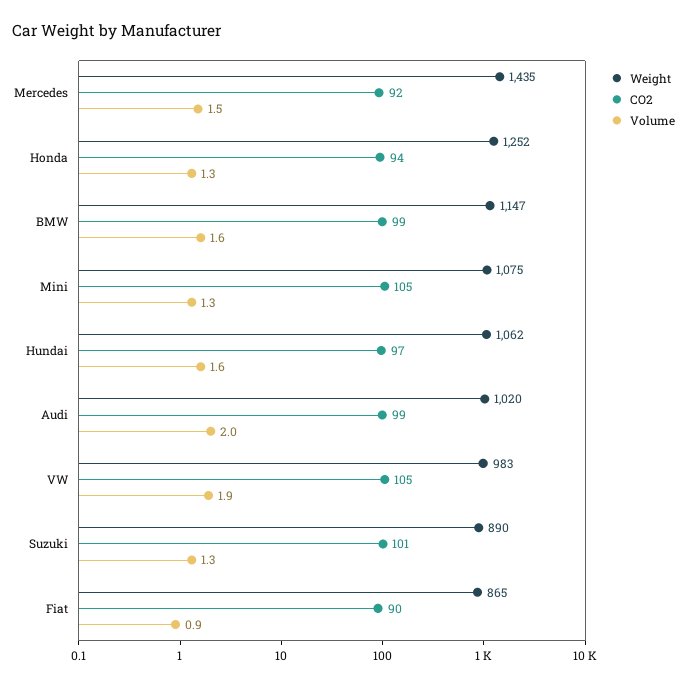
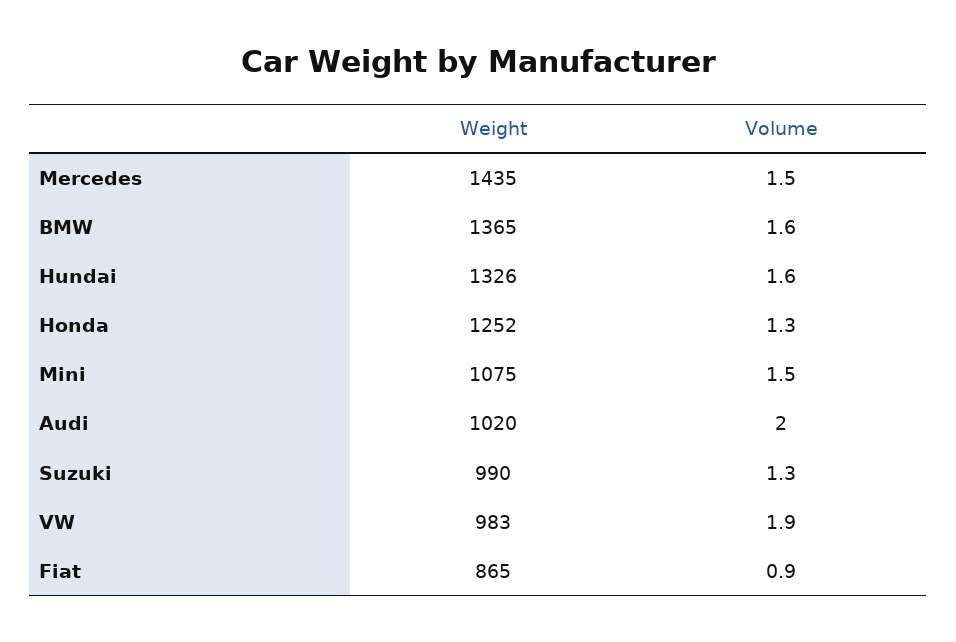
  {
    "Weight": {
      "Mercedes": 1435,
      "Honda": 1252,
-     "BMW": 1147,
+     "BMW": 1365,
      "Mini": 1075,
-     "Hundai": 1062,
+     "Hundai": 1326,
      "Audi": 1020,
      "VW": 983,
-     "Suzuki": 890,
+     "Suzuki": 990,
      "Fiat": 865
    },
-   "CO2": {
-     "Mercedes": 92,
-     "Honda": 94,
-     "BMW": 99,
-     "Mini": 105,
-     "Hundai": 97,
-     "Audi": 99,
-     "VW": 105,
-     "Suzuki": 101,
-     "Fiat": 90
-   },
    "Volume": {
      "Mercedes": 1.5,
      "Honda": 1.3,
      "BMW": 1.6,
-     "Mini": 1.3,
+     "Mini": 1.5,
      "Hundai": 1.6,
      "Audi": 2,
      "VW": 1.9,
      "Suzuki": 1.3,
      "Fiat": 0.9
    }
  }

